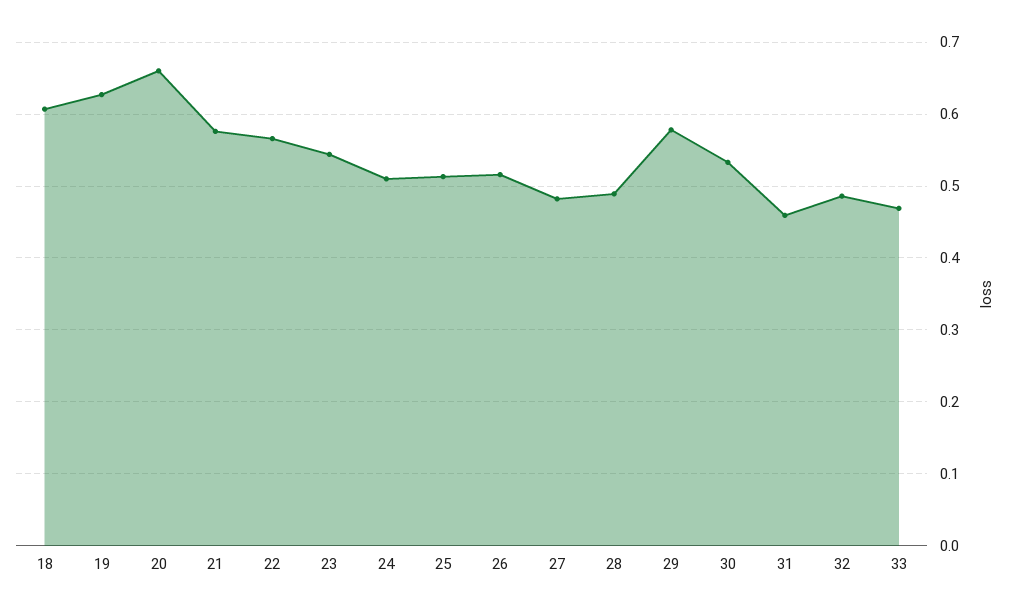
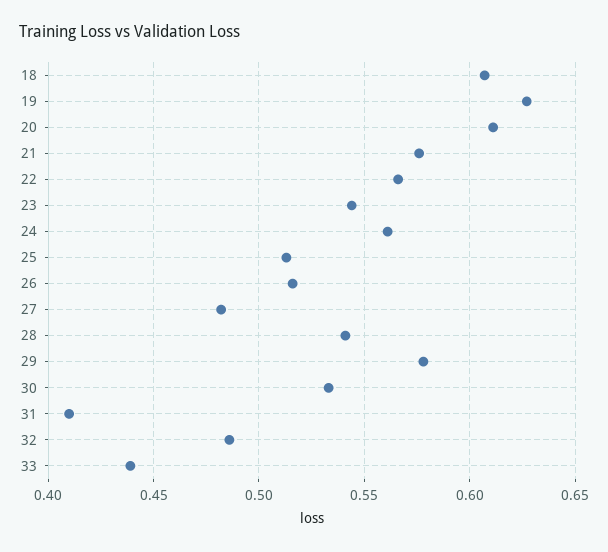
  {
    "18": 0.605,
    "19": 0.625,
-   "20": 0.66,
+   "20": 0.61,
    "21": 0.575,
    "22": 0.565,
    "23": 0.545,
-   "24": 0.51,
+   "24": 0.56,
    "25": 0.515,
    "26": 0.515,
    "27": 0.48,
-   "28": 0.49,
+   "28": 0.54,
    "29": 0.58,
    "30": 0.535,
-   "31": 0.46,
+   "31": 0.41,
    "32": 0.485,
-   "33": 0.47
+   "33": 0.44
  }

